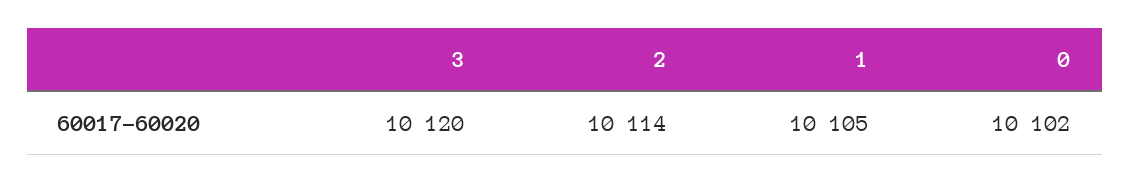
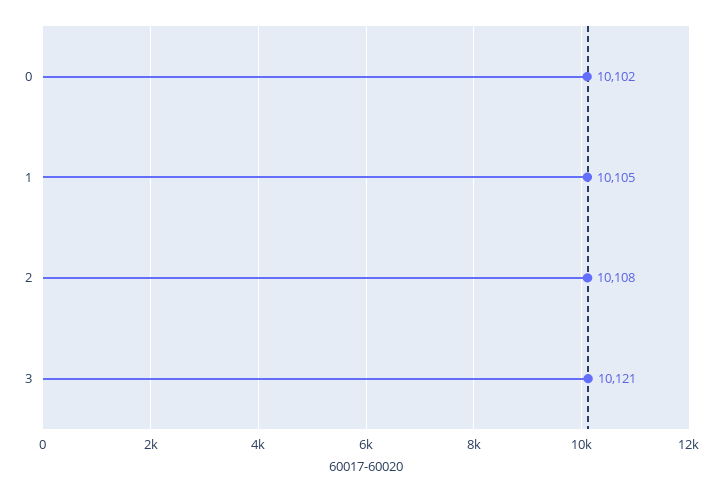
  {
-   "3": 10120,
+   "3": 10121,
-   "2": 10114,
+   "2": 10108,
    "1": 10105,
    "0": 10102
  }

